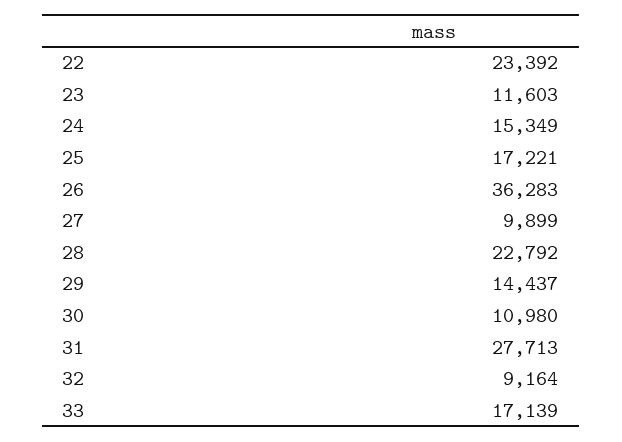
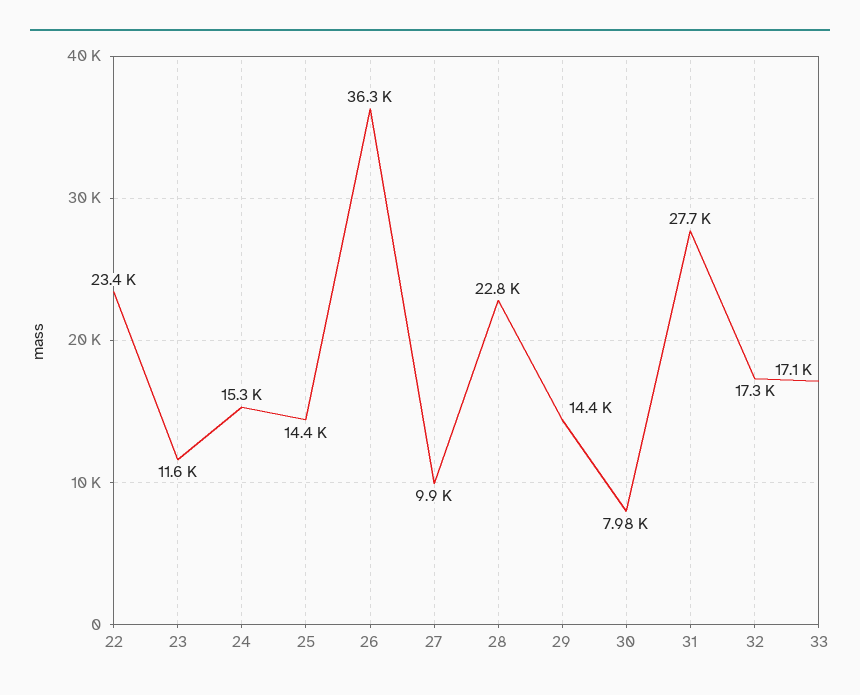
  {
    "22": 23392,
    "23": 11603,
    "24": 15349,
-   "25": 17221,
+   "25": 14400,
    "26": 36283,
    "27": 9899,
    "28": 22792,
    "29": 14437,
-   "30": 10980,
+   "30": 7980,
    "31": 27713,
-   "32": 9164,
+   "32": 17300,
    "33": 17139
  }

